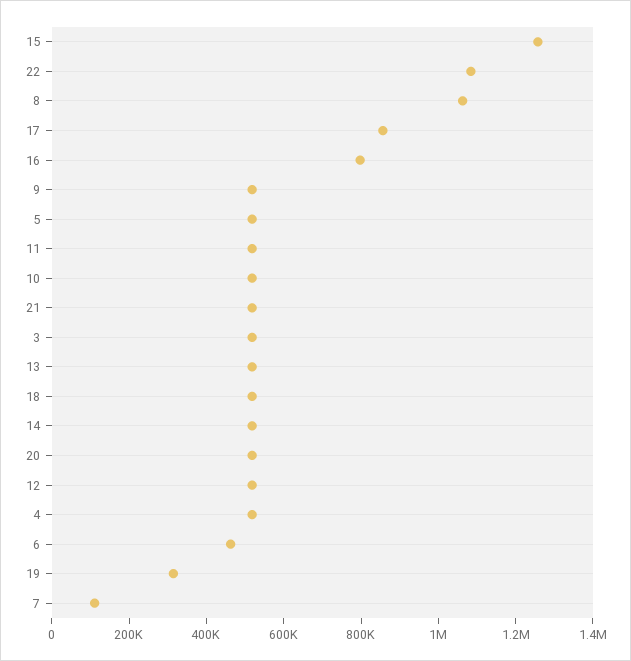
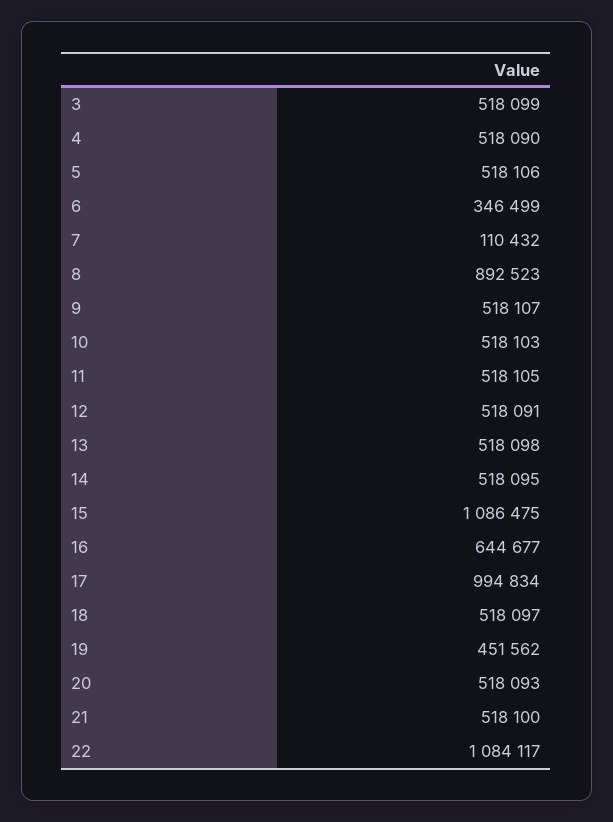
  {
-   "15": 1250000,
+   "15": 1086475,
    "22": 1084117,
-   "8": 1050000,
+   "8": 892523,
-   "17": 850000,
+   "17": 994834,
-   "16": 800000,
+   "16": 644677,
    "9": 518107,
    "5": 518106,
    "11": 518105,
    "10": 518103,
    "21": 518100,
    "3": 518099,
    "13": 518098,
    "18": 518097,
    "14": 518095,
    "20": 518093,
    "12": 518091,
    "4": 518090,
-   "6": 450000,
+   "6": 346499,
-   "19": 300000,
+   "19": 451562,
    "7": 110432
  }

